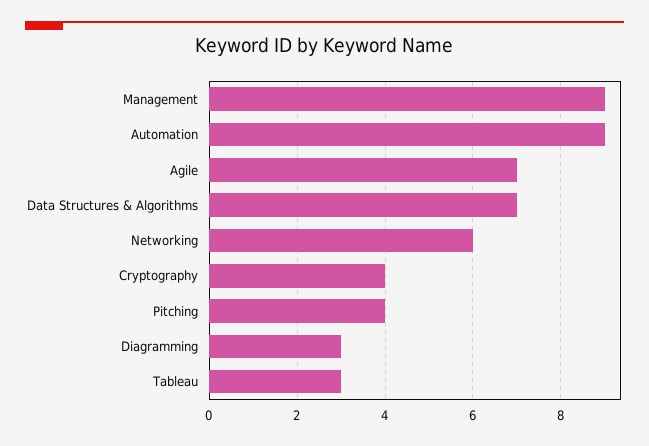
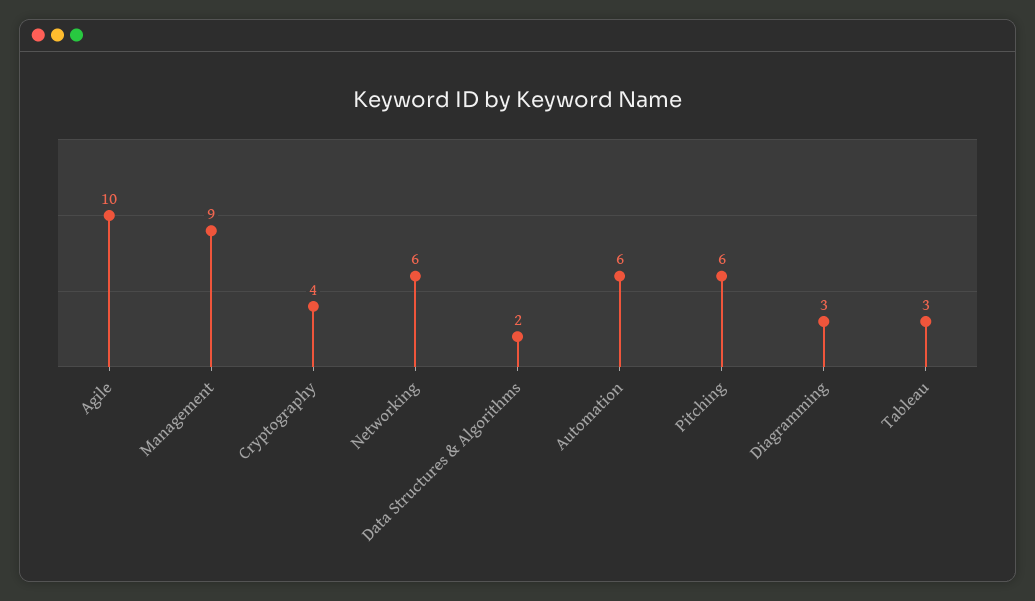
  {
    "Management": 9,
-   "Automation": 9,
+   "Automation": 6,
-   "Agile": 7,
+   "Agile": 10,
-   "Data Structures & Algorithms": 7,
+   "Data Structures & Algorithms": 2,
    "Networking": 6,
    "Cryptography": 4,
-   "Pitching": 4,
+   "Pitching": 6,
    "Diagramming": 3,
    "Tableau": 3
  }

